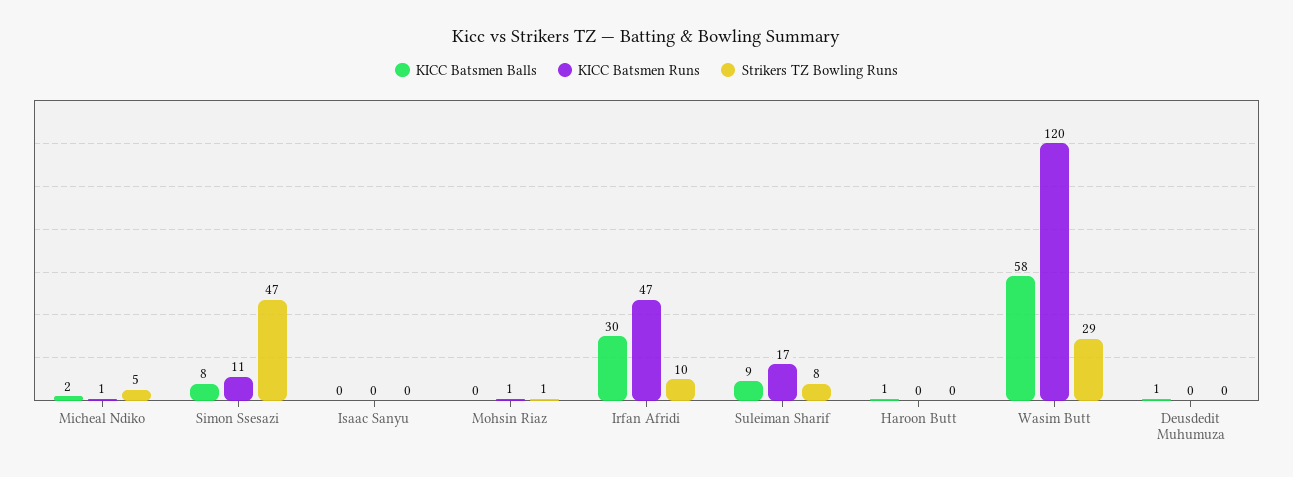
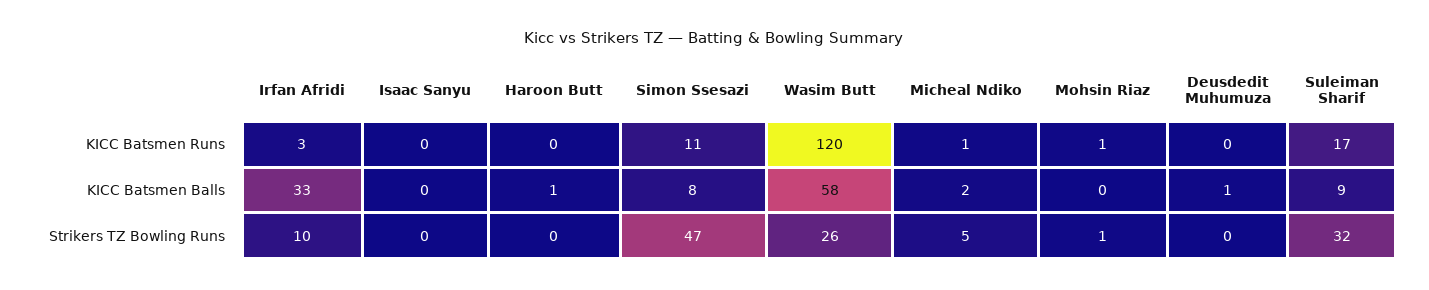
  {
    "KICC Batsmen Balls": {
      "Micheal Ndiko": 2,
      "Simon Ssesazi": 8,
      "Isaac Sanyu": 0,
      "Mohsin Riaz": 0,
-     "Irfan Afridi": 30,
+     "Irfan Afridi": 33,
      "Suleiman Sharif": 9,
      "Haroon Butt": 1,
      "Wasim Butt": 58,
      "Deusdedit Muhumuza": 1
    },
    "KICC Batsmen Runs": {
      "Micheal Ndiko": 1,
      "Simon Ssesazi": 11,
      "Isaac Sanyu": 0,
      "Mohsin Riaz": 1,
-     "Irfan Afridi": 47,
+     "Irfan Afridi": 3,
      "Suleiman Sharif": 17,
      "Haroon Butt": 0,
      "Wasim Butt": 120,
      "Deusdedit Muhumuza": 0
    },
    "Strikers TZ Bowling Runs": {
      "Micheal Ndiko": 5,
      "Simon Ssesazi": 47,
      "Isaac Sanyu": 0,
      "Mohsin Riaz": 1,
      "Irfan Afridi": 10,
-     "Suleiman Sharif": 8,
+     "Suleiman Sharif": 32,
      "Haroon Butt": 0,
-     "Wasim Butt": 29,
+     "Wasim Butt": 26,
      "Deusdedit Muhumuza": 0
    }
  }

